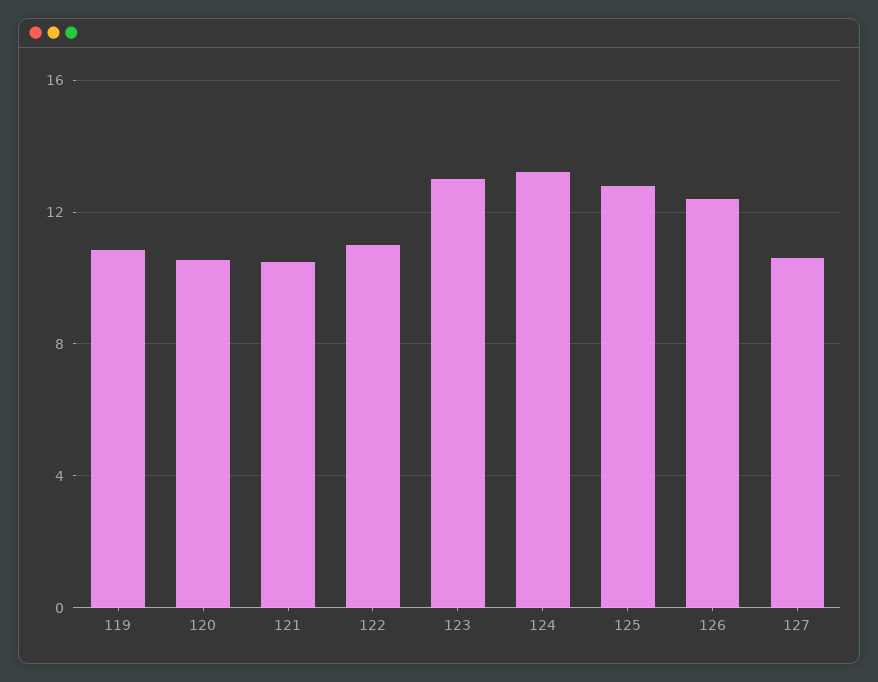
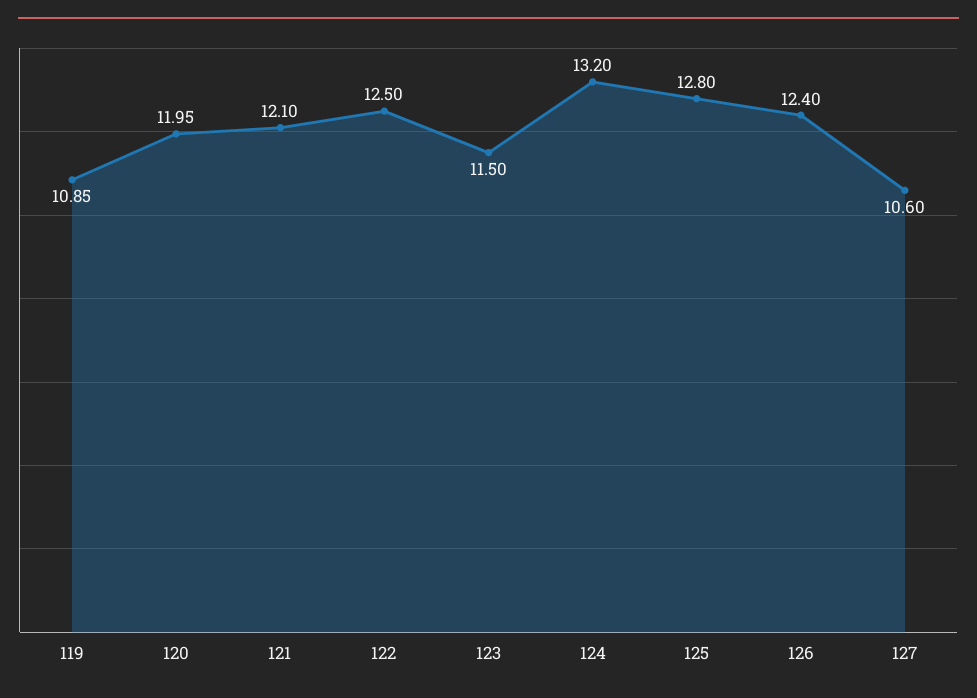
  {
    "119": 10.85,
-   "120": 10.5,
+   "120": 11.95,
-   "121": 10.5,
+   "121": 12.1,
-   "122": 11,
+   "122": 12.5,
-   "123": 13,
+   "123": 11.5,
    "124": 13.2,
    "125": 12.8,
    "126": 12.4,
    "127": 10.6
  }

